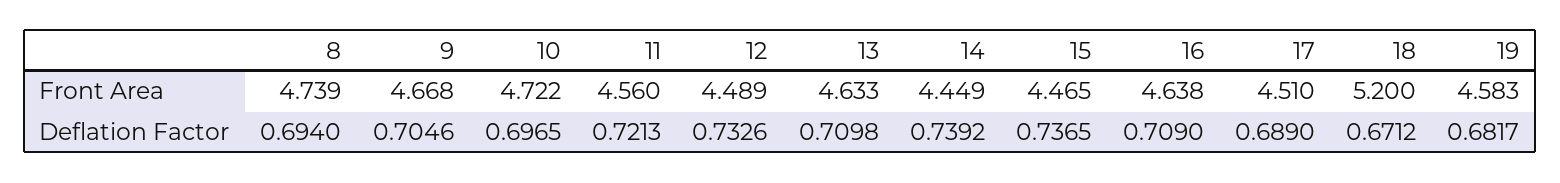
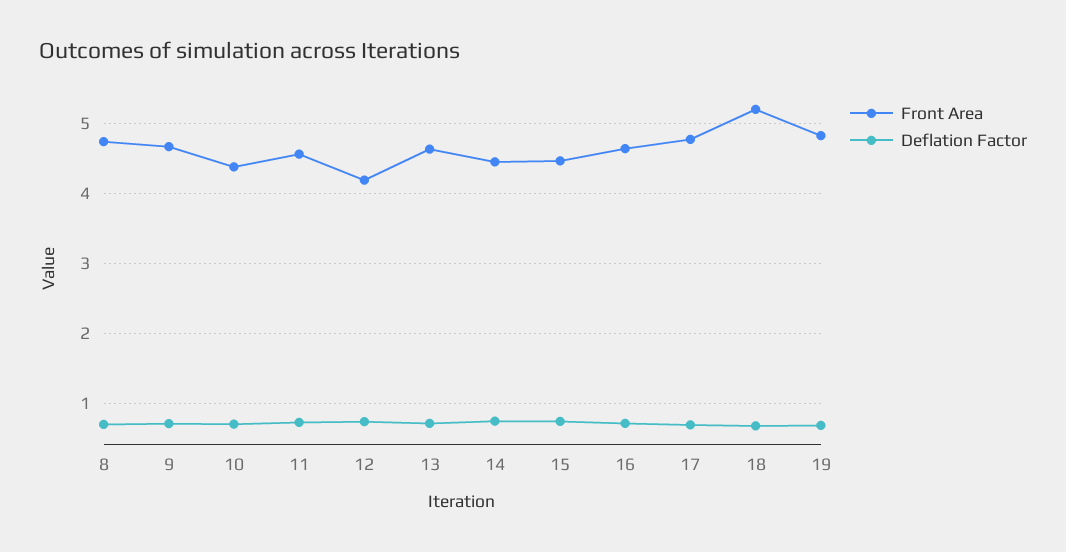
  {
    "Front Area": {
      "8": 4.739,
      "9": 4.668,
-     "10": 4.722,
+     "10": 4.4,
      "11": 4.56,
-     "12": 4.489,
+     "12": 4.2,
      "13": 4.633,
      "14": 4.449,
      "15": 4.465,
      "16": 4.638,
-     "17": 4.51,
+     "17": 4.8,
      "18": 5.2,
-     "19": 4.583
+     "19": 4.8
    },
    "Deflation Factor": {
      "8": 0.694,
      "9": 0.7046,
      "10": 0.6965,
      "11": 0.7213,
      "12": 0.7326,
      "13": 0.7098,
      "14": 0.7392,
      "15": 0.7365,
      "16": 0.709,
      "17": 0.689,
      "18": 0.6712,
      "19": 0.6817
    }
  }

